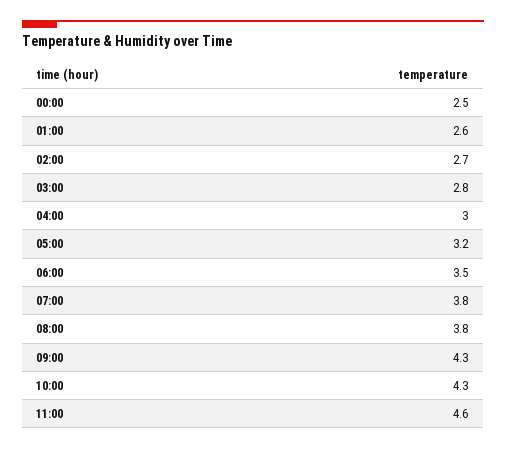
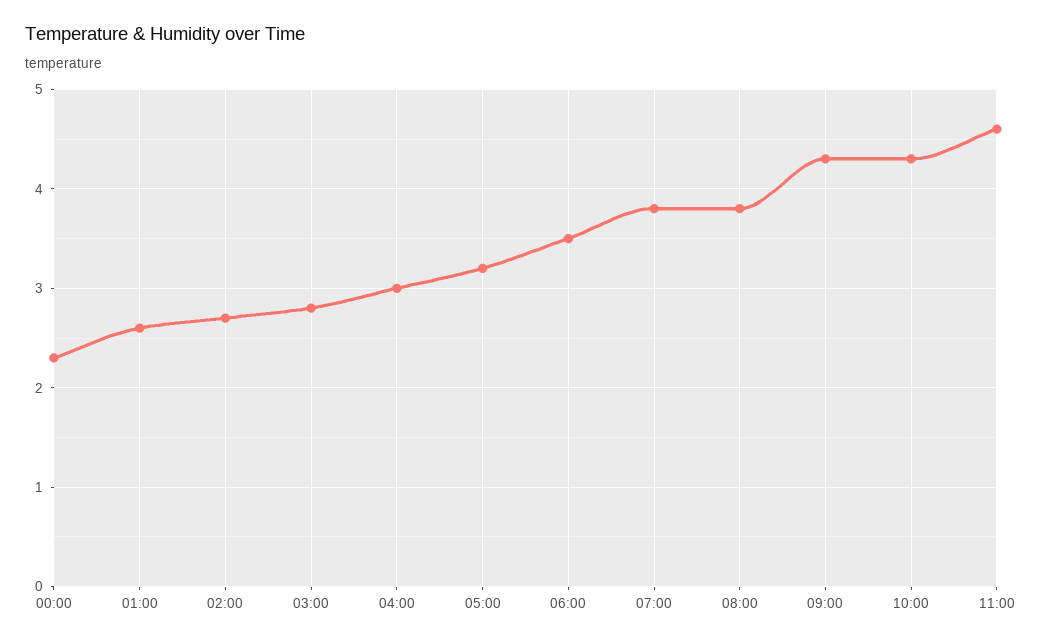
  {
-   "00:00": 2.5,
+   "00:00": 2.3,
    "01:00": 2.6,
    "02:00": 2.7,
    "03:00": 2.8,
    "04:00": 3,
    "05:00": 3.2,
    "06:00": 3.5,
    "07:00": 3.8,
    "08:00": 3.8,
    "09:00": 4.3,
    "10:00": 4.3,
    "11:00": 4.6
  }

